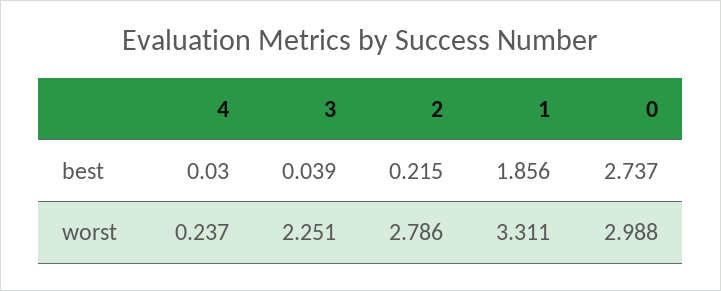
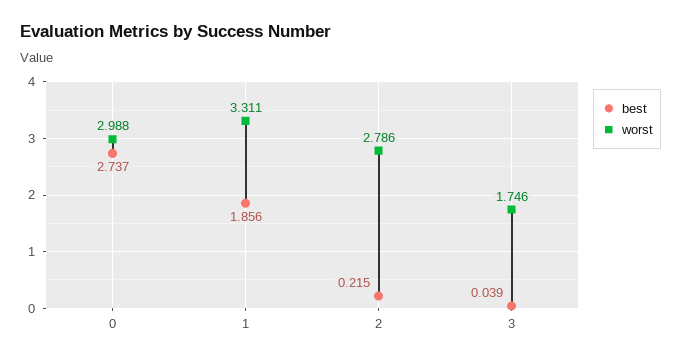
  {
    "best": {
-     "4": 0.03,
      "3": 0.039,
      "2": 0.215,
      "1": 1.856,
      "0": 2.737
    },
    "worst": {
-     "4": 0.237,
-     "3": 2.251,
+     "3": 1.746,
      "2": 2.786,
      "1": 3.311,
      "0": 2.988
    }
  }

